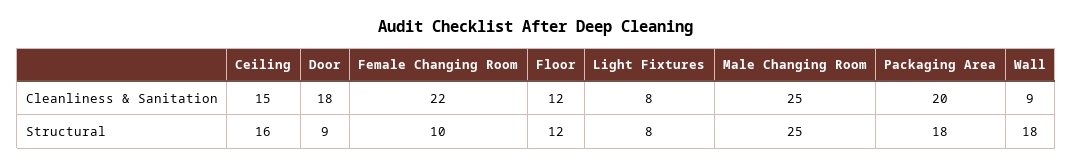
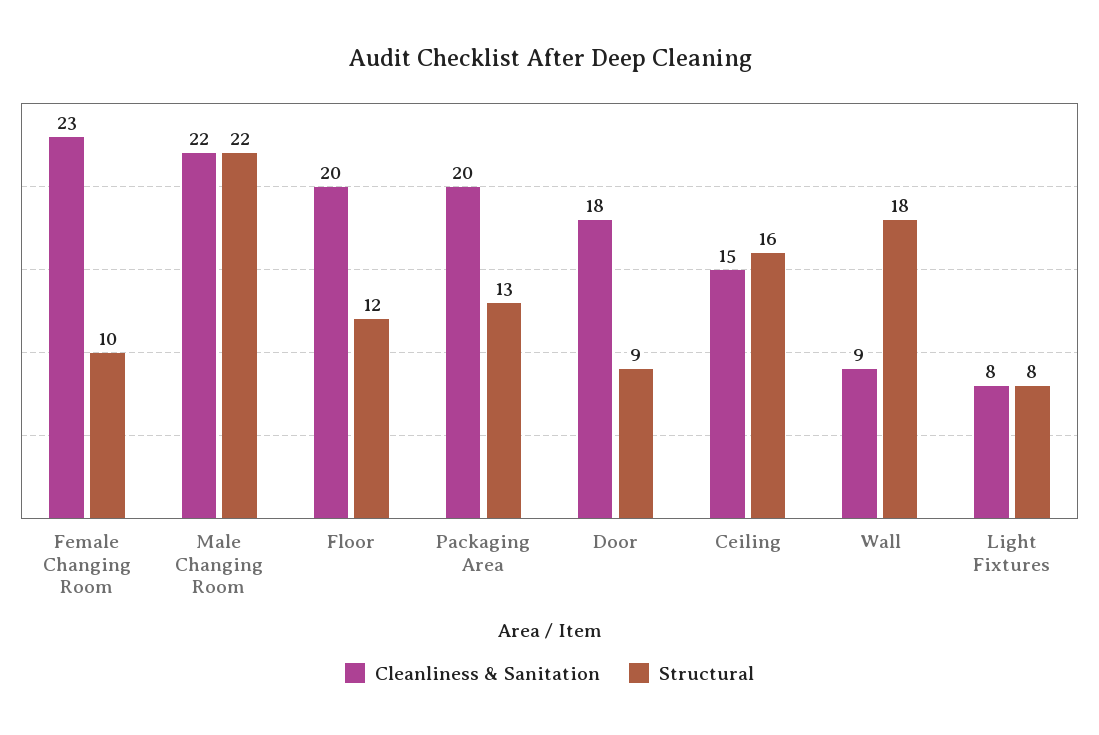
  {
    "Cleanliness & Sanitation": {
      "Ceiling": 15,
      "Door": 18,
-     "Female Changing Room": 22,
+     "Female Changing Room": 23,
-     "Floor": 12,
+     "Floor": 20,
      "Light Fixtures": 8,
-     "Male Changing Room": 25,
+     "Male Changing Room": 22,
      "Packaging Area": 20,
      "Wall": 9
    },
    "Structural": {
      "Ceiling": 16,
      "Door": 9,
      "Female Changing Room": 10,
      "Floor": 12,
      "Light Fixtures": 8,
-     "Male Changing Room": 25,
+     "Male Changing Room": 22,
-     "Packaging Area": 18,
+     "Packaging Area": 13,
      "Wall": 18
    }
  }

